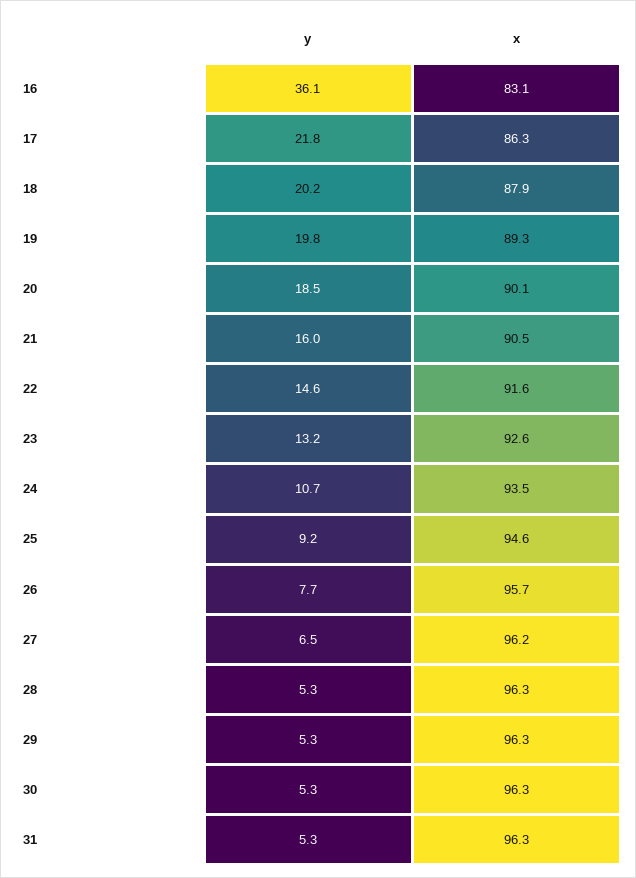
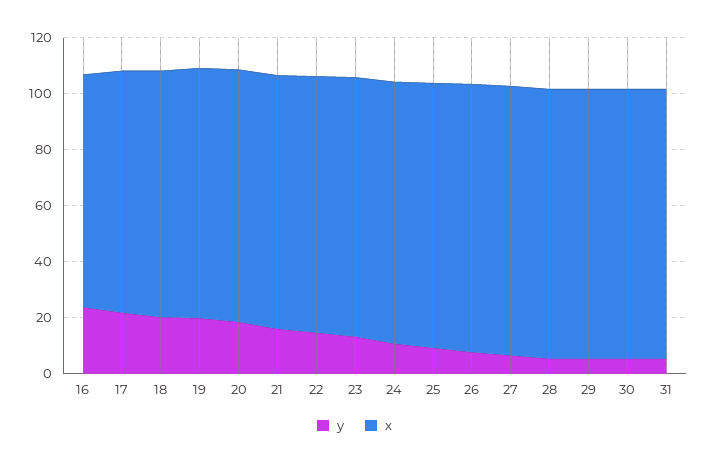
  {
    "y": {
-     "16": 36.1,
+     "16": 25,
      "17": 21.8,
      "18": 20.2,
      "19": 19.8,
      "20": 18.5,
      "21": 16,
      "22": 14.6,
      "23": 13.2,
      "24": 10.7,
      "25": 9.2,
      "26": 7.7,
      "27": 6.5,
      "28": 5.3,
      "29": 5.3,
      "30": 5.3,
      "31": 5.3
    },
    "x": {
      "16": 83.1,
      "17": 86.3,
      "18": 87.9,
      "19": 89.3,
      "20": 90.1,
      "21": 90.5,
      "22": 91.6,
      "23": 92.6,
      "24": 93.5,
      "25": 94.6,
      "26": 95.7,
      "27": 96.2,
      "28": 96.3,
      "29": 96.3,
      "30": 96.3,
      "31": 96.3
    }
  }

